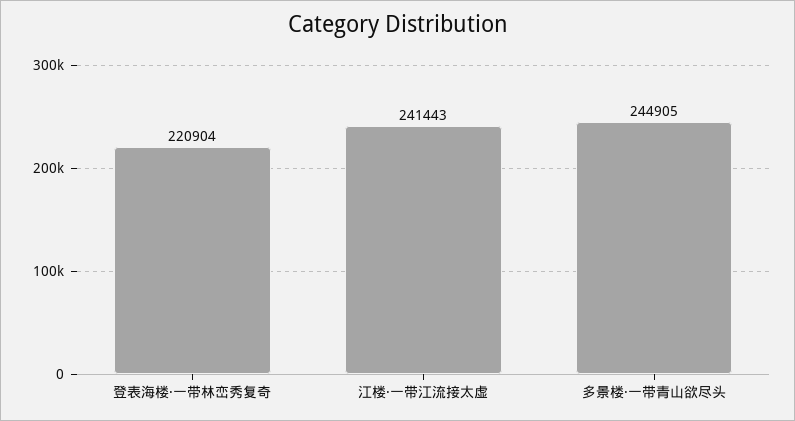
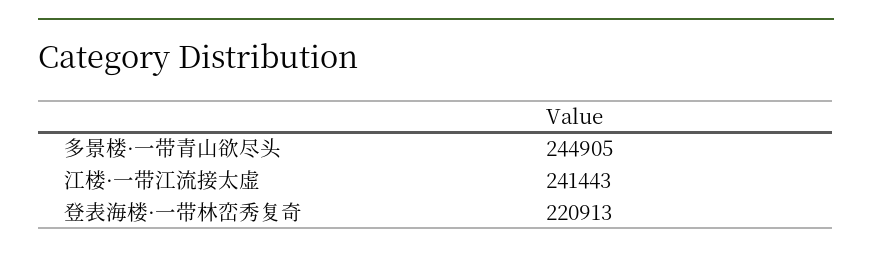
  {
-   "登表海楼·一带林峦秀复奇": 220904,
+   "登表海楼·一带林峦秀复奇": 220913,
    "江楼·一带江流接太虚": 241443,
    "多景楼·一带青山欲尽头": 244905
  }

